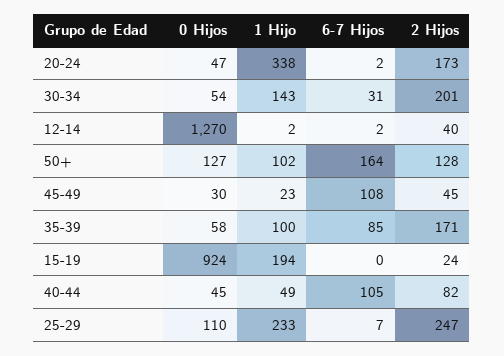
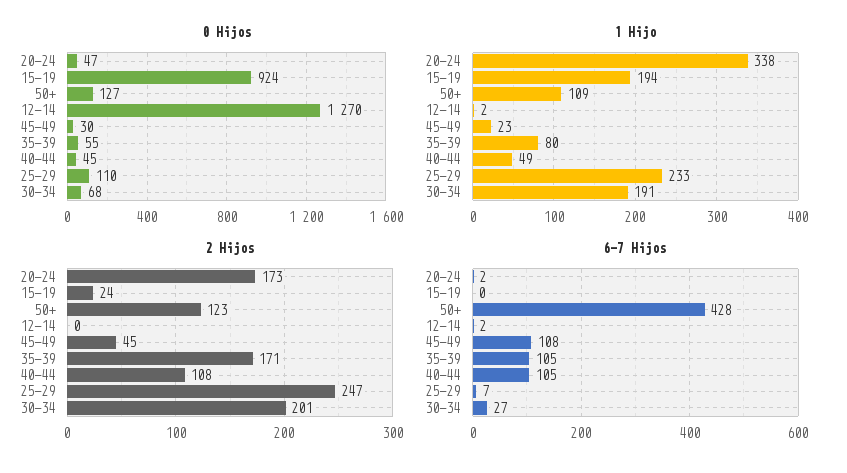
  {
    "0 Hijos": {
      "20-24": 47,
-     "30-34": 54,
+     "30-34": 68,
      "12-14": 1270,
      "50+": 127,
      "45-49": 30,
-     "35-39": 58,
+     "35-39": 55,
      "15-19": 924,
      "40-44": 45,
      "25-29": 110
    },
    "1 Hijo": {
      "20-24": 338,
-     "30-34": 143,
+     "30-34": 191,
      "12-14": 2,
-     "50+": 102,
+     "50+": 109,
      "45-49": 23,
-     "35-39": 100,
+     "35-39": 80,
      "15-19": 194,
      "40-44": 49,
      "25-29": 233
    },
    "6-7 Hijos": {
      "20-24": 2,
-     "30-34": 31,
+     "30-34": 27,
      "12-14": 2,
-     "50+": 164,
+     "50+": 428,
      "45-49": 108,
-     "35-39": 85,
+     "35-39": 105,
      "15-19": 0,
      "40-44": 105,
      "25-29": 7
    },
    "2 Hijos": {
      "20-24": 173,
      "30-34": 201,
-     "12-14": 40,
+     "12-14": 0,
-     "50+": 128,
+     "50+": 123,
      "45-49": 45,
      "35-39": 171,
      "15-19": 24,
-     "40-44": 82,
+     "40-44": 108,
      "25-29": 247
    }
  }

